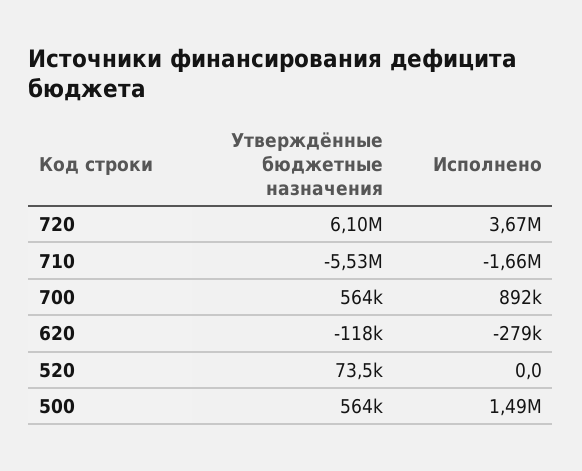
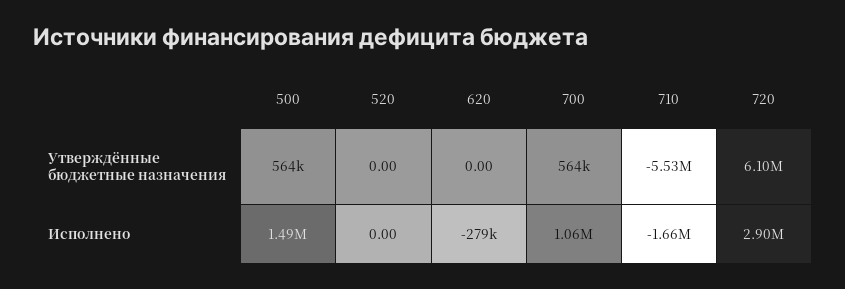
  {
    "Утверждённые бюджетные назначения": {
      "720": 6100000,
      "710": -5530000,
      "700": 564000,
-     "620": -118000,
+     "620": 0,
-     "520": 73500,
+     "520": 0,
      "500": 564000
    },
    "Исполнено": {
-     "720": 3670000,
+     "720": 2900000,
      "710": -1660000,
-     "700": 892000,
+     "700": 1060000,
      "620": -279000,
      "520": 0,
      "500": 1490000
    }
  }

